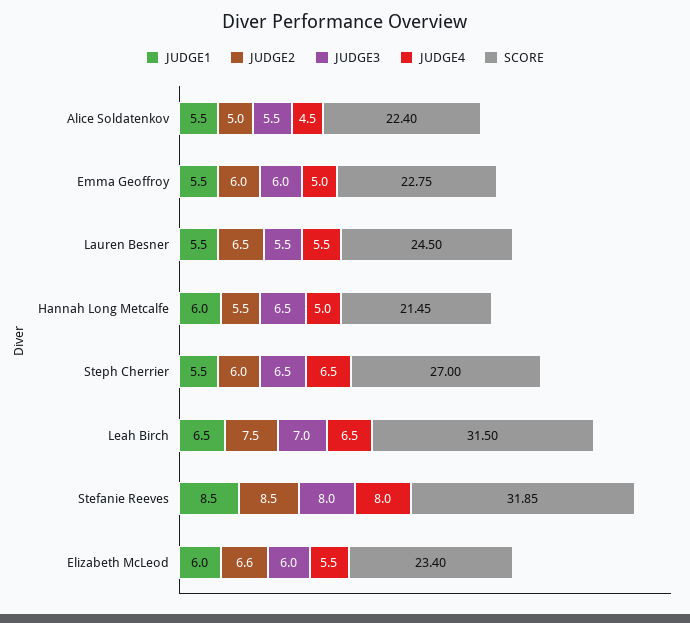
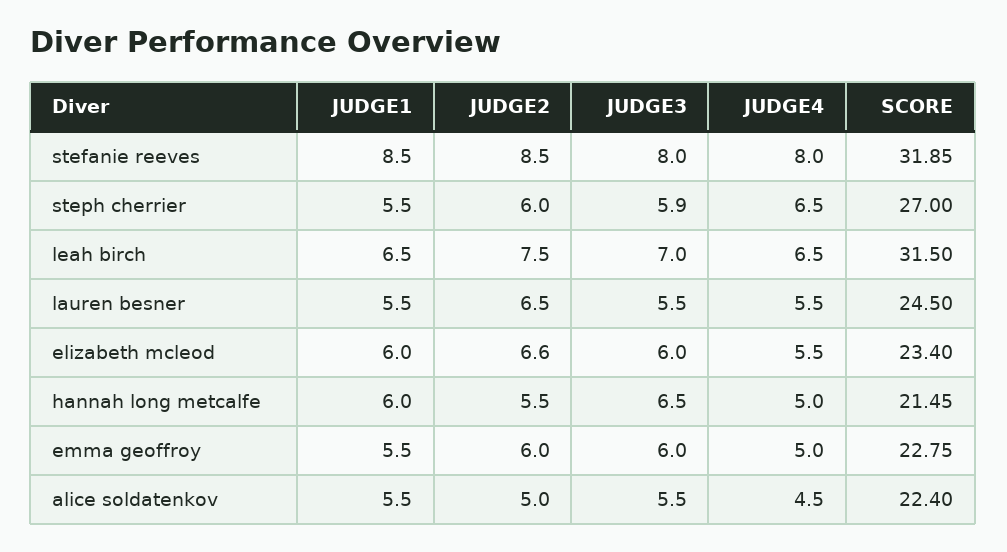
  {
    "JUDGE1": {
      "Alice Soldatenkov": 5.5,
      "Emma Geoffroy": 5.5,
      "Lauren Besner": 5.5,
      "Hannah Long Metcalfe": 6,
      "Steph Cherrier": 5.5,
      "Leah Birch": 6.5,
      "Stefanie Reeves": 8.5,
      "Elizabeth McLeod": 6
    },
    "JUDGE2": {
      "Alice Soldatenkov": 5,
      "Emma Geoffroy": 6,
      "Lauren Besner": 6.5,
      "Hannah Long Metcalfe": 5.5,
      "Steph Cherrier": 6,
      "Leah Birch": 7.5,
      "Stefanie Reeves": 8.5,
      "Elizabeth McLeod": 6.6
    },
    "JUDGE3": {
      "Alice Soldatenkov": 5.5,
      "Emma Geoffroy": 6,
      "Lauren Besner": 5.5,
      "Hannah Long Metcalfe": 6.5,
-     "Steph Cherrier": 6.5,
+     "Steph Cherrier": 5.9,
      "Leah Birch": 7,
      "Stefanie Reeves": 8,
      "Elizabeth McLeod": 6
    },
    "JUDGE4": {
      "Alice Soldatenkov": 4.5,
      "Emma Geoffroy": 5,
      "Lauren Besner": 5.5,
      "Hannah Long Metcalfe": 5,
      "Steph Cherrier": 6.5,
      "Leah Birch": 6.5,
      "Stefanie Reeves": 8,
      "Elizabeth McLeod": 5.5
    },
    "SCORE": {
      "Alice Soldatenkov": 22.4,
      "Emma Geoffroy": 22.75,
      "Lauren Besner": 24.5,
      "Hannah Long Metcalfe": 21.45,
      "Steph Cherrier": 27,
      "Leah Birch": 31.5,
      "Stefanie Reeves": 31.85,
      "Elizabeth McLeod": 23.4
    }
  }

